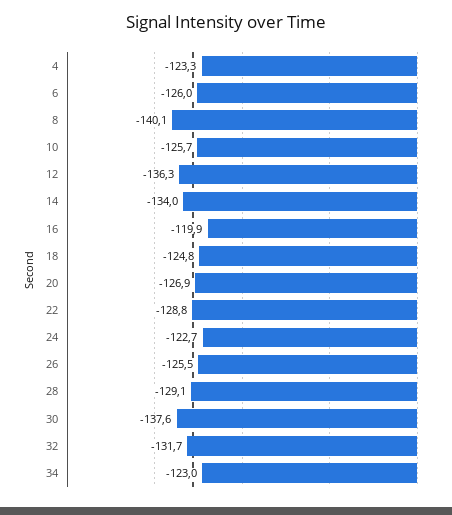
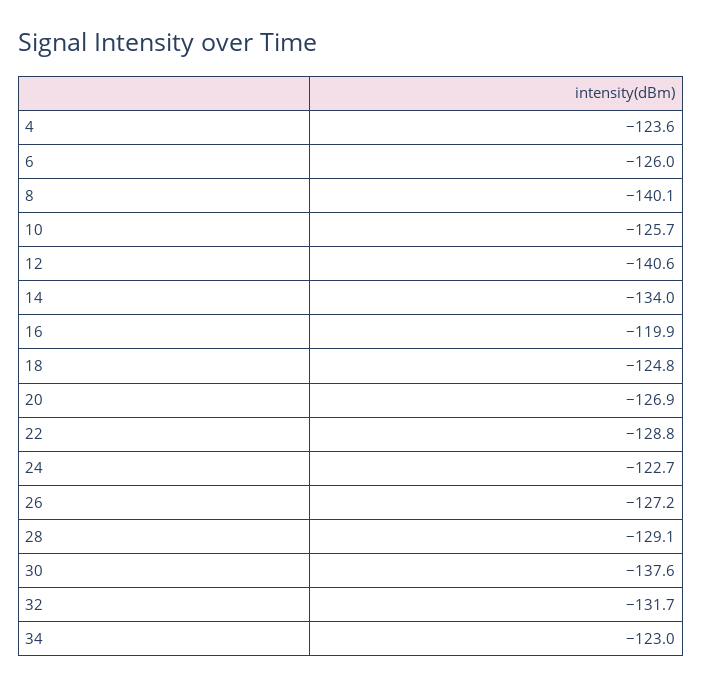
  {
-   "4": -123.3,
+   "4": -123.6,
    "6": -126,
    "8": -140.1,
    "10": -125.7,
-   "12": -136.3,
+   "12": -140.6,
    "14": -134,
    "16": -119.9,
    "18": -124.8,
    "20": -126.9,
    "22": -128.8,
    "24": -122.7,
-   "26": -125.5,
+   "26": -127.2,
    "28": -129.1,
    "30": -137.6,
    "32": -131.7,
    "34": -123
  }

